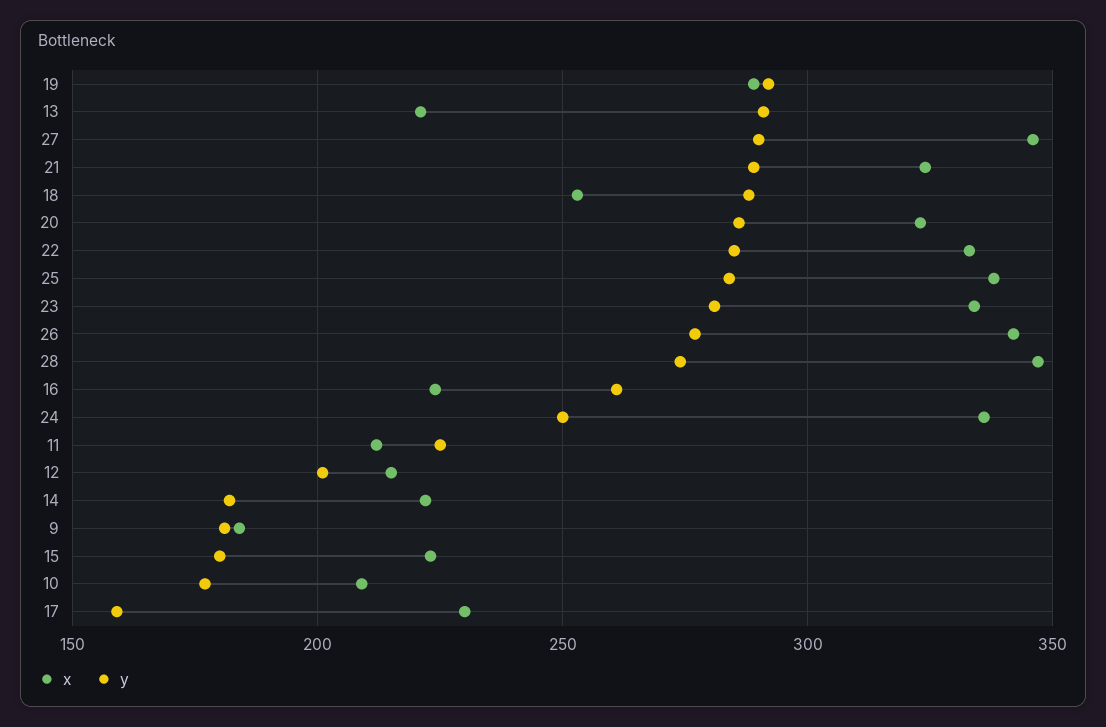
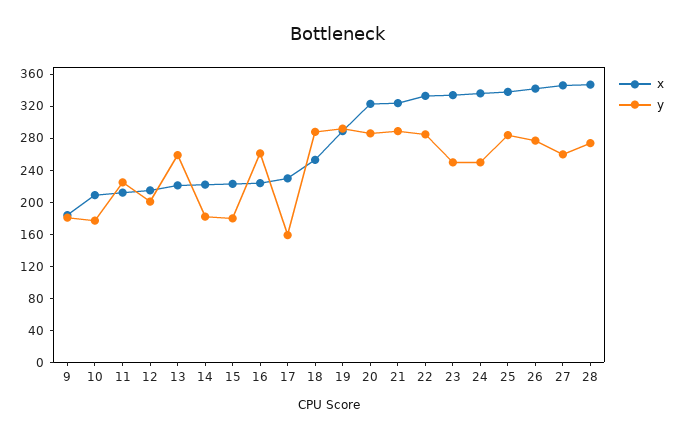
  {
    "x": {
      "19": 290,
      "13": 220,
      "27": 345,
      "21": 325,
      "18": 255,
      "20": 325,
      "22": 335,
      "25": 340,
      "23": 335,
      "26": 340,
      "28": 345,
      "16": 225,
      "24": 335,
      "11": 210,
      "12": 215,
      "14": 220,
      "9": 185,
      "15": 225,
      "10": 210,
      "17": 230
    },
    "y": {
      "19": 290,
-     "13": 290,
+     "13": 260,
-     "27": 290,
+     "27": 260,
      "21": 290,
      "18": 290,
      "20": 285,
      "22": 285,
      "25": 285,
-     "23": 280,
+     "23": 250,
      "26": 275,
      "28": 275,
      "16": 260,
      "24": 250,
      "11": 225,
      "12": 200,
      "14": 180,
      "9": 180,
      "15": 180,
      "10": 175,
      "17": 160
    }
  }

